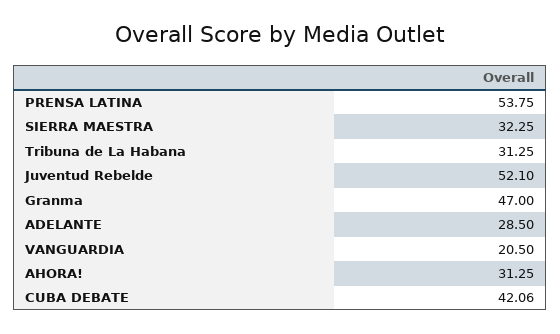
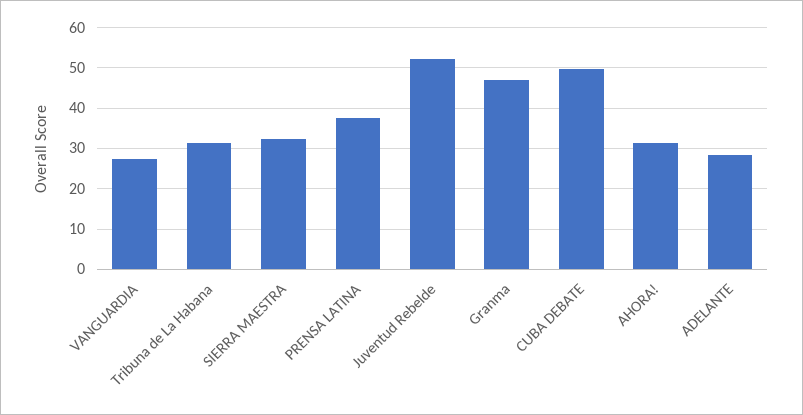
  {
-   "PRENSA LATINA": 53.75,
+   "PRENSA LATINA": 38,
    "SIERRA MAESTRA": 32.25,
    "Tribuna de La Habana": 31.25,
    "Juventud Rebelde": 52.1,
    "Granma": 47,
    "ADELANTE": 28.5,
-   "VANGUARDIA": 20.5,
+   "VANGUARDIA": 28,
    "AHORA!": 31.25,
-   "CUBA DEBATE": 42.06
+   "CUBA DEBATE": 50
  }

